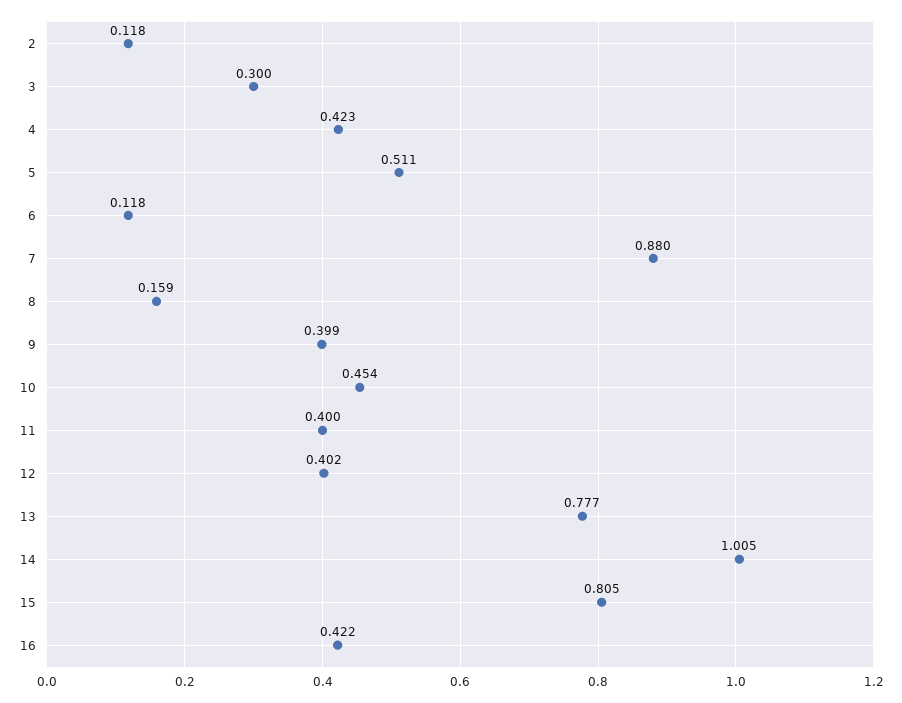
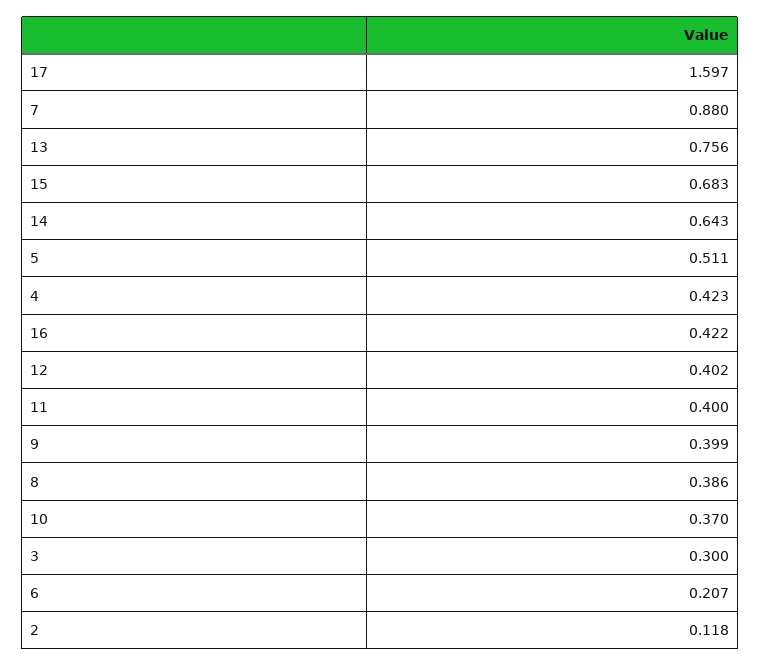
  {
    "2": 0.118,
    "3": 0.3,
    "4": 0.423,
    "5": 0.511,
-   "6": 0.118,
+   "6": 0.207,
    "7": 0.88,
-   "8": 0.159,
+   "8": 0.386,
    "9": 0.399,
-   "10": 0.454,
+   "10": 0.37,
    "11": 0.4,
    "12": 0.402,
-   "13": 0.777,
+   "13": 0.756,
-   "14": 1.005,
+   "14": 0.643,
-   "15": 0.805,
+   "15": 0.683,
-   "16": 0.422
+   "16": 0.422,
+   "17": 1.597
  }

